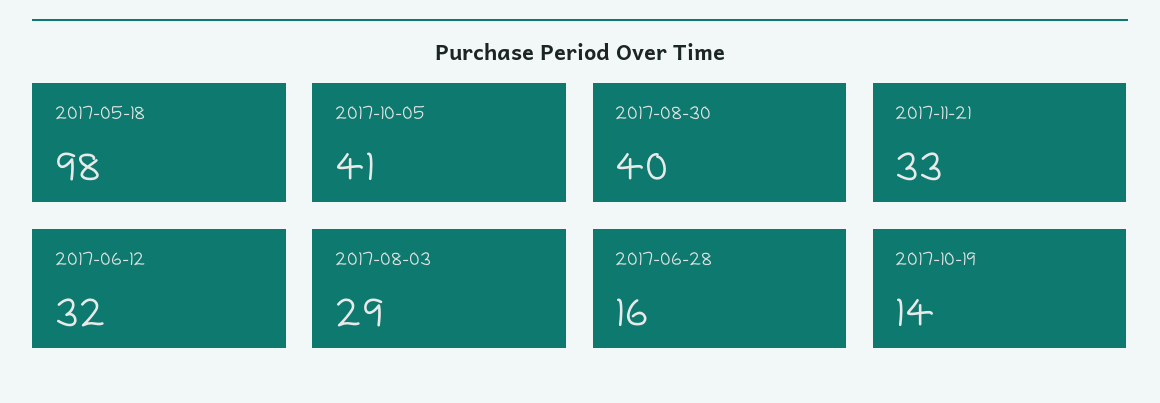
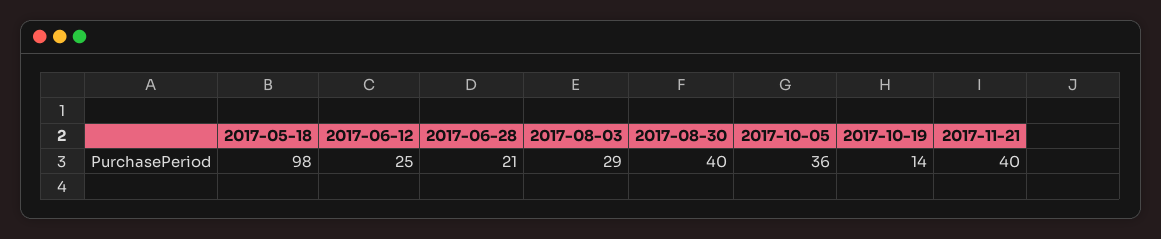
  {
    "2017-05-18": 98,
-   "2017-10-05": 41,
+   "2017-10-05": 36,
    "2017-08-30": 40,
-   "2017-11-21": 33,
+   "2017-11-21": 40,
-   "2017-06-12": 32,
+   "2017-06-12": 25,
    "2017-08-03": 29,
-   "2017-06-28": 16,
+   "2017-06-28": 21,
    "2017-10-19": 14
  }

